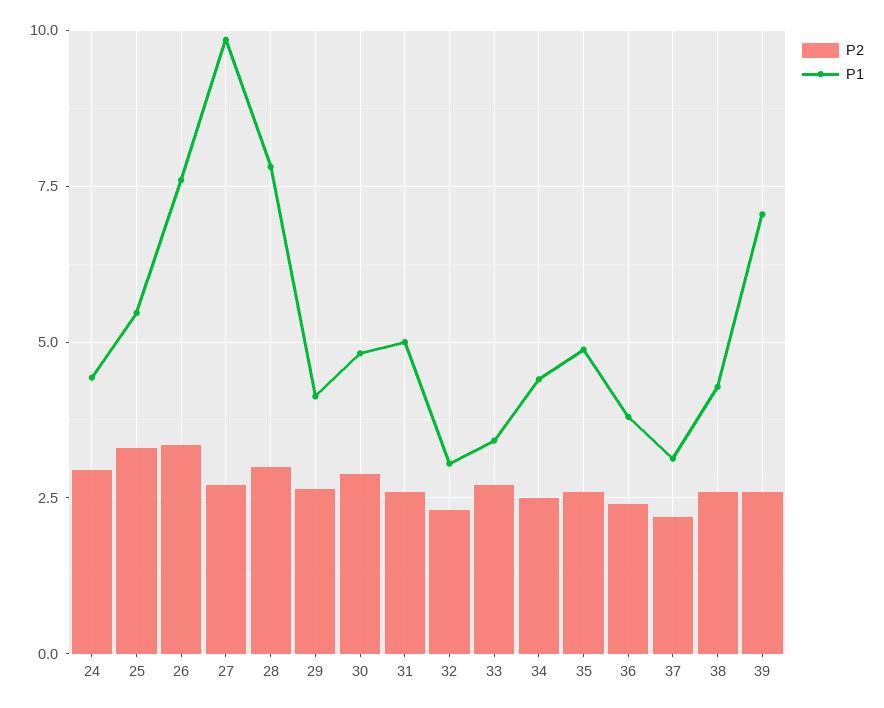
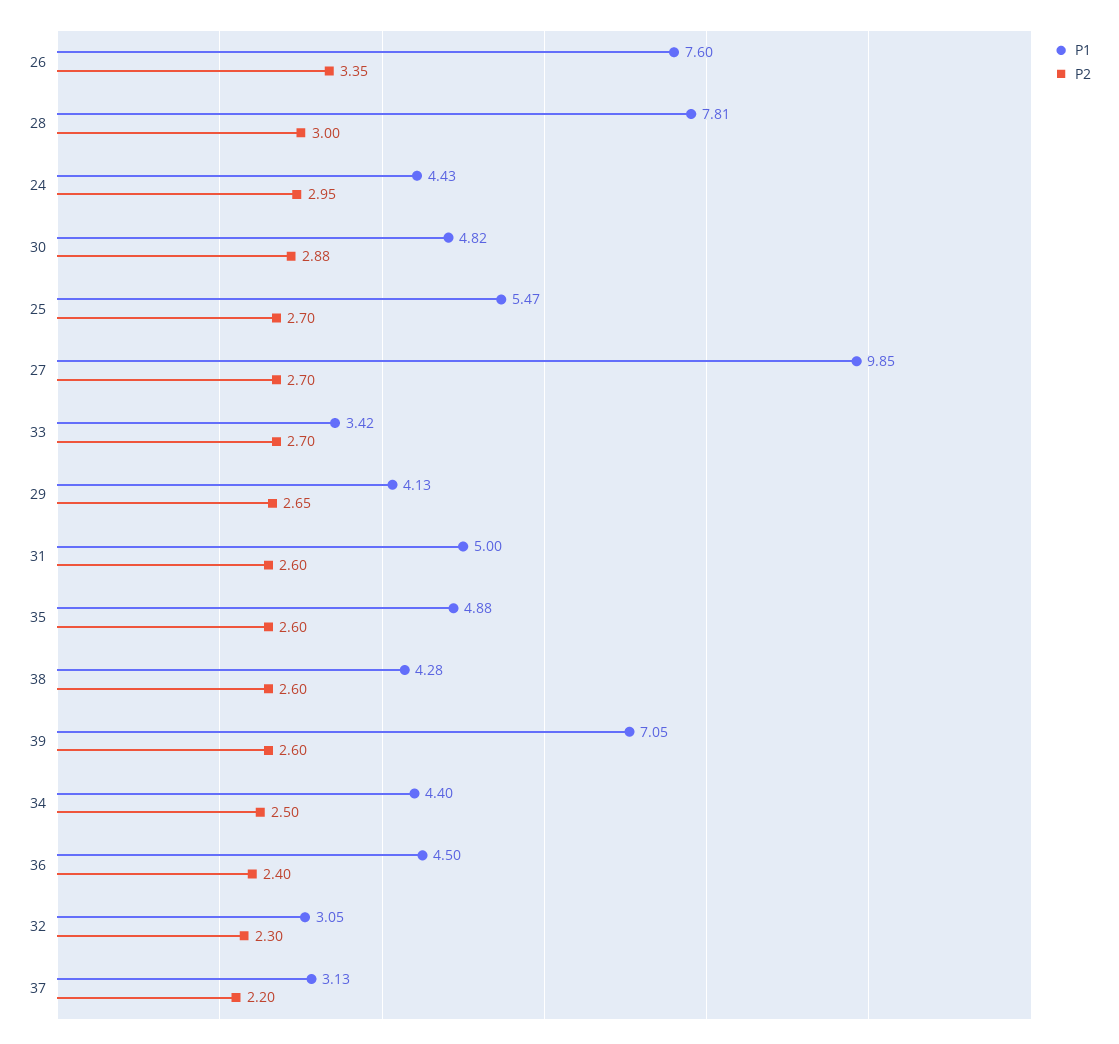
  {
    "P2": {
      "24": 2.95,
-     "25": 3.25,
+     "25": 2.7,
      "26": 3.35,
      "27": 2.7,
      "28": 3,
      "29": 2.65,
      "30": 2.88,
      "31": 2.6,
      "32": 2.3,
      "33": 2.7,
      "34": 2.5,
      "35": 2.6,
      "36": 2.4,
      "37": 2.2,
      "38": 2.6,
      "39": 2.6
    },
    "P1": {
      "24": 4.43,
      "25": 5.47,
      "26": 7.6,
      "27": 9.85,
      "28": 7.81,
      "29": 4.13,
      "30": 4.82,
      "31": 5,
      "32": 3.05,
      "33": 3.42,
      "34": 4.4,
      "35": 4.88,
-     "36": 3.75,
+     "36": 4.5,
      "37": 3.13,
      "38": 4.28,
      "39": 7.05
    }
  }

